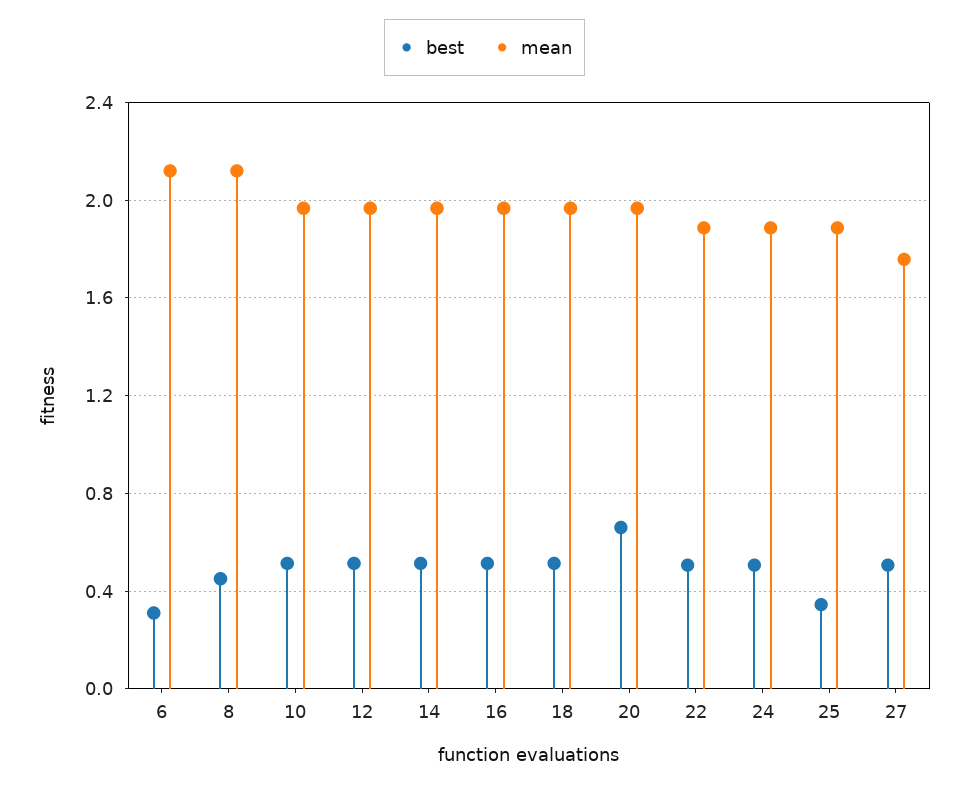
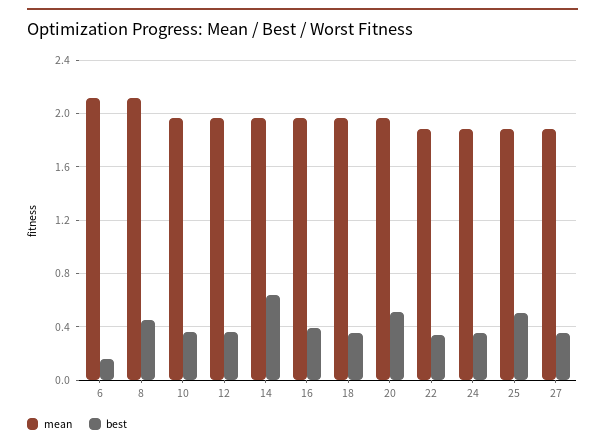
  {
    "best": {
-     "6": 0.3,
+     "6": 0.15,
      "8": 0.45,
-     "10": 0.5,
+     "10": 0.35,
-     "12": 0.5,
+     "12": 0.35,
-     "14": 0.5,
+     "14": 0.65,
-     "16": 0.5,
+     "16": 0.4,
-     "18": 0.5,
+     "18": 0.35,
-     "20": 0.65,
+     "20": 0.5,
-     "22": 0.5,
+     "22": 0.35,
-     "24": 0.5,
+     "24": 0.35,
-     "25": 0.35,
+     "25": 0.5,
-     "27": 0.5
+     "27": 0.35
    },
    "mean": {
      "6": 2.1,
      "8": 2.1,
      "10": 1.95,
      "12": 1.95,
      "14": 1.95,
      "16": 1.95,
      "18": 1.95,
      "20": 1.95,
      "22": 1.9,
      "24": 1.9,
      "25": 1.9,
-     "27": 1.75
+     "27": 1.9
    }
  }

